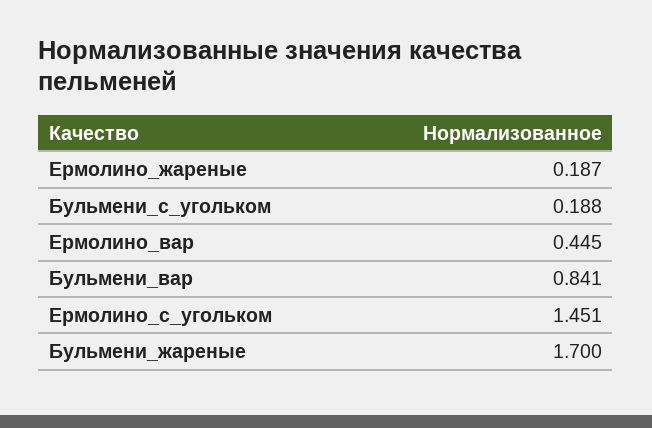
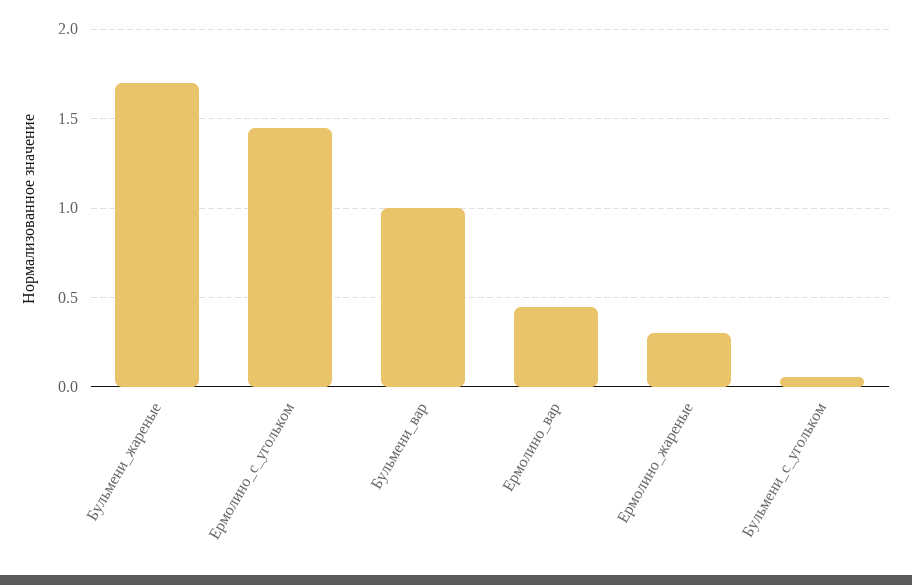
  {
-   "Ермолино_жареные": 0.187,
+   "Ермолино_жареные": 0.3,
-   "Бульмени_с_угольком": 0.188,
+   "Бульмени_с_угольком": 0.05,
    "Ермолино_вар": 0.445,
-   "Бульмени_вар": 0.841,
+   "Бульмени_вар": 1,
    "Ермолино_с_угольком": 1.451,
    "Бульмени_жареные": 1.7
  }

